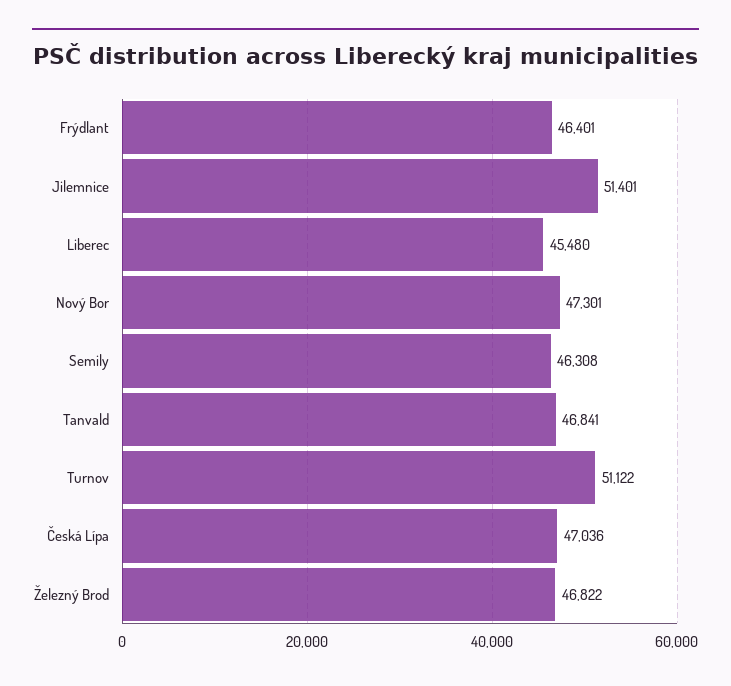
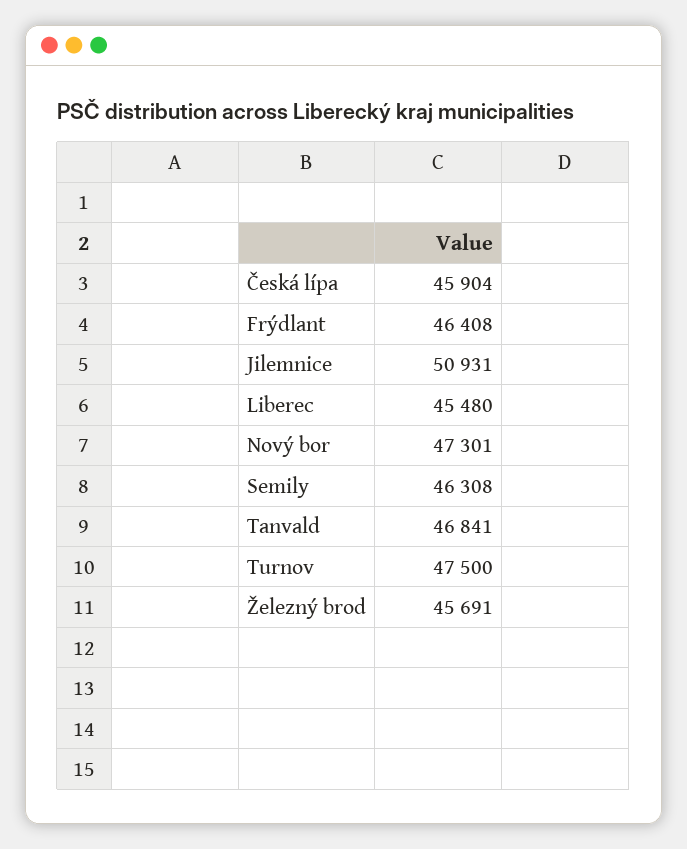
  {
-   "Frýdlant": 46401,
+   "Frýdlant": 46408,
-   "Jilemnice": 51401,
+   "Jilemnice": 50931,
    "Liberec": 45480,
    "Nový Bor": 47301,
    "Semily": 46308,
    "Tanvald": 46841,
-   "Turnov": 51122,
+   "Turnov": 47500,
-   "Česká Lípa": 47036,
+   "Česká Lípa": 45904,
-   "Železný Brod": 46822
+   "Železný Brod": 45691
  }

